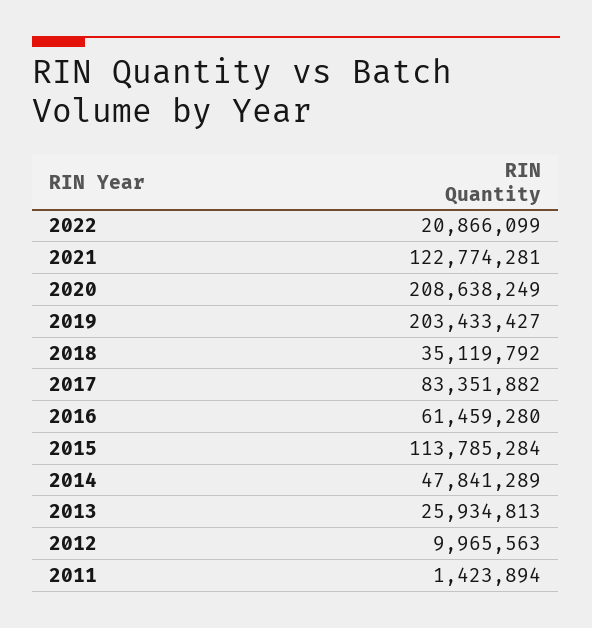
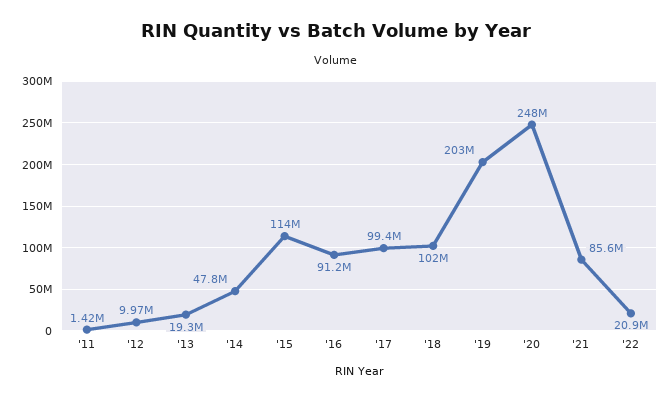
  {
    "2022": 20866099,
-   "2021": 122774281,
+   "2021": 85600000,
-   "2020": 208638249,
+   "2020": 248000000,
    "2019": 203433427,
-   "2018": 35119792,
+   "2018": 102000000,
-   "2017": 83351882,
+   "2017": 99400000,
-   "2016": 61459280,
+   "2016": 91200000,
    "2015": 113785284,
    "2014": 47841289,
-   "2013": 25934813,
+   "2013": 19300000,
    "2012": 9965563,
    "2011": 1423894
  }

